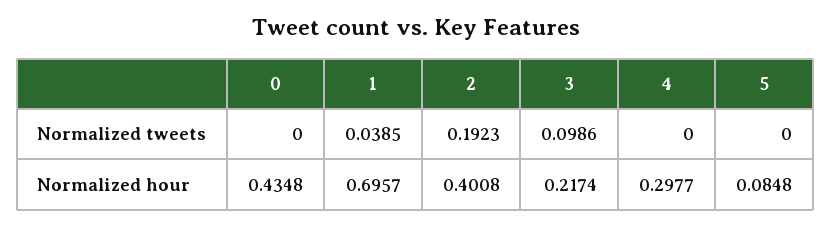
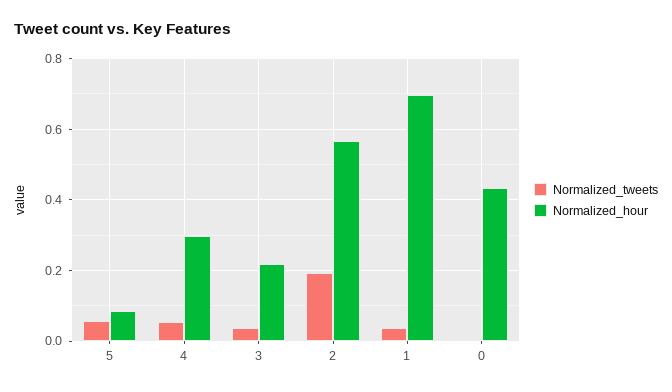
  {
    "Normalized tweets": {
      "0": 0,
      "1": 0.0385,
      "2": 0.1923,
-     "3": 0.0986,
+     "3": 0.04,
-     "4": 0,
+     "4": 0.06,
-     "5": 0
+     "5": 0.06
    },
    "Normalized hour": {
      "0": 0.4348,
      "1": 0.6957,
-     "2": 0.4008,
+     "2": 0.56,
      "3": 0.2174,
      "4": 0.2977,
      "5": 0.0848
    }
  }

